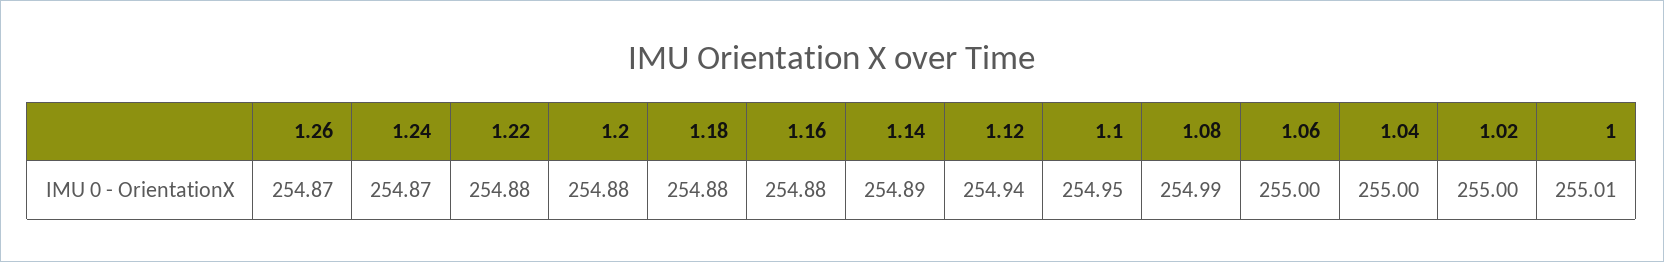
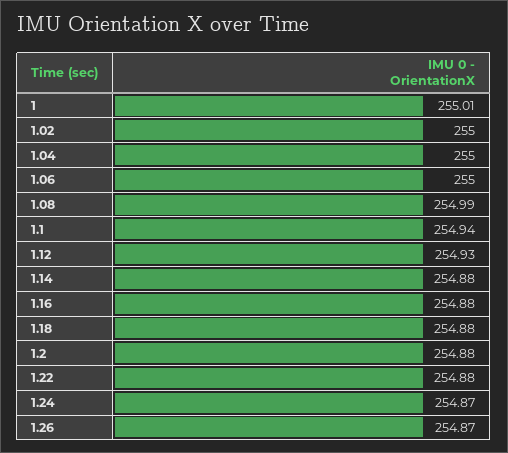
  {
    "1.26": 254.87,
    "1.24": 254.87,
    "1.22": 254.88,
    "1.2": 254.88,
    "1.18": 254.88,
    "1.16": 254.88,
-   "1.14": 254.89,
+   "1.14": 254.88,
-   "1.12": 254.94,
+   "1.12": 254.93,
-   "1.1": 254.95,
+   "1.1": 254.94,
    "1.08": 254.99,
    "1.06": 255,
    "1.04": 255,
    "1.02": 255,
    "1": 255.01
  }

